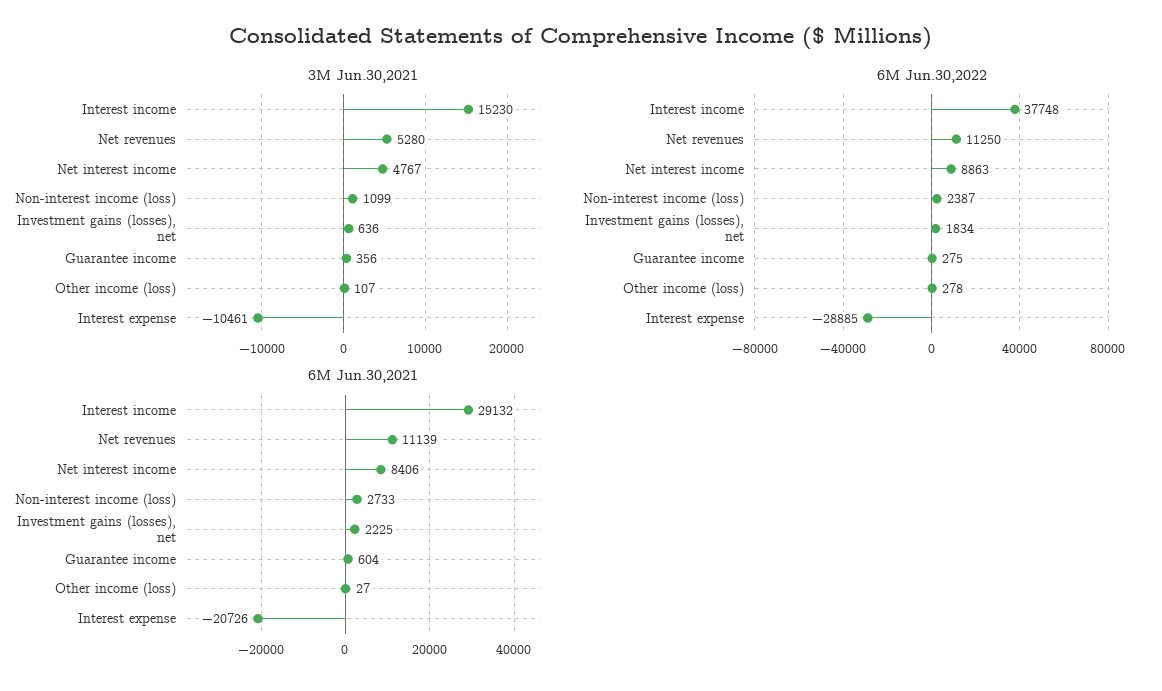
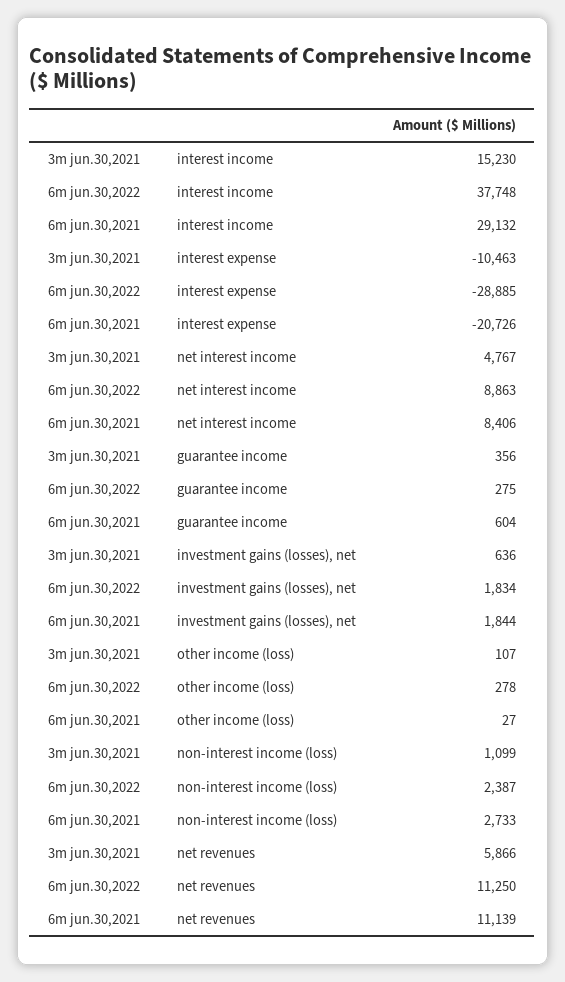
  {
    "3M Jun.30,2021": {
      "Interest income": 15230,
-     "Net revenues": 5280,
+     "Net revenues": 5866,
      "Net interest income": 4767,
      "Non-interest income (loss)": 1099,
      "Investment gains (losses), net": 636,
      "Guarantee income": 356,
      "Other income (loss)": 107,
-     "Interest expense": -10461
+     "Interest expense": -10463
    },
    "6M Jun.30,2022": {
      "Interest income": 37748,
      "Net revenues": 11250,
      "Net interest income": 8863,
      "Non-interest income (loss)": 2387,
      "Investment gains (losses), net": 1834,
      "Guarantee income": 275,
      "Other income (loss)": 278,
      "Interest expense": -28885
    },
    "6M Jun.30,2021": {
      "Interest income": 29132,
      "Net revenues": 11139,
      "Net interest income": 8406,
      "Non-interest income (loss)": 2733,
-     "Investment gains (losses), net": 2225,
+     "Investment gains (losses), net": 1844,
      "Guarantee income": 604,
      "Other income (loss)": 27,
      "Interest expense": -20726
    }
  }

